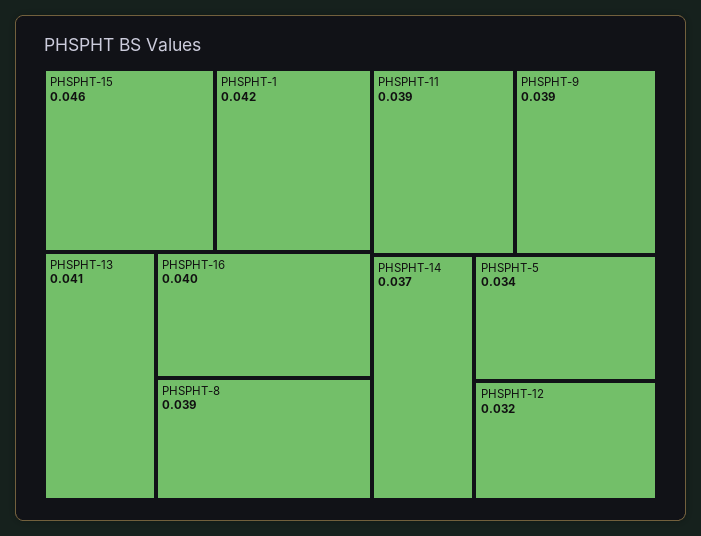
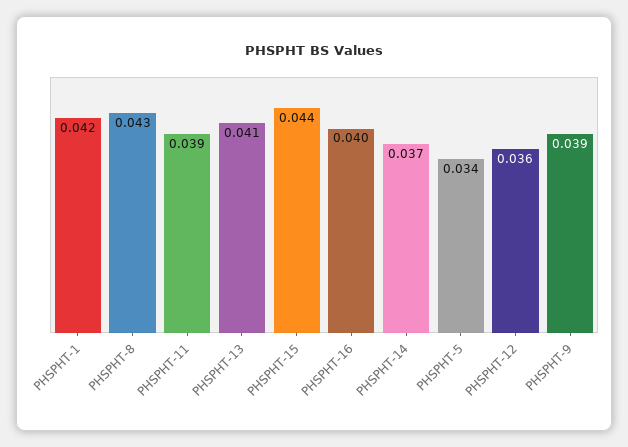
  {
-   "PHSPHT-15": 0.046,
+   "PHSPHT-15": 0.044,
    "PHSPHT-1": 0.042,
    "PHSPHT-13": 0.041,
    "PHSPHT-16": 0.04,
-   "PHSPHT-8": 0.039,
+   "PHSPHT-8": 0.043,
    "PHSPHT-11": 0.039,
    "PHSPHT-9": 0.039,
    "PHSPHT-14": 0.037,
    "PHSPHT-5": 0.034,
-   "PHSPHT-12": 0.032
+   "PHSPHT-12": 0.036
  }

